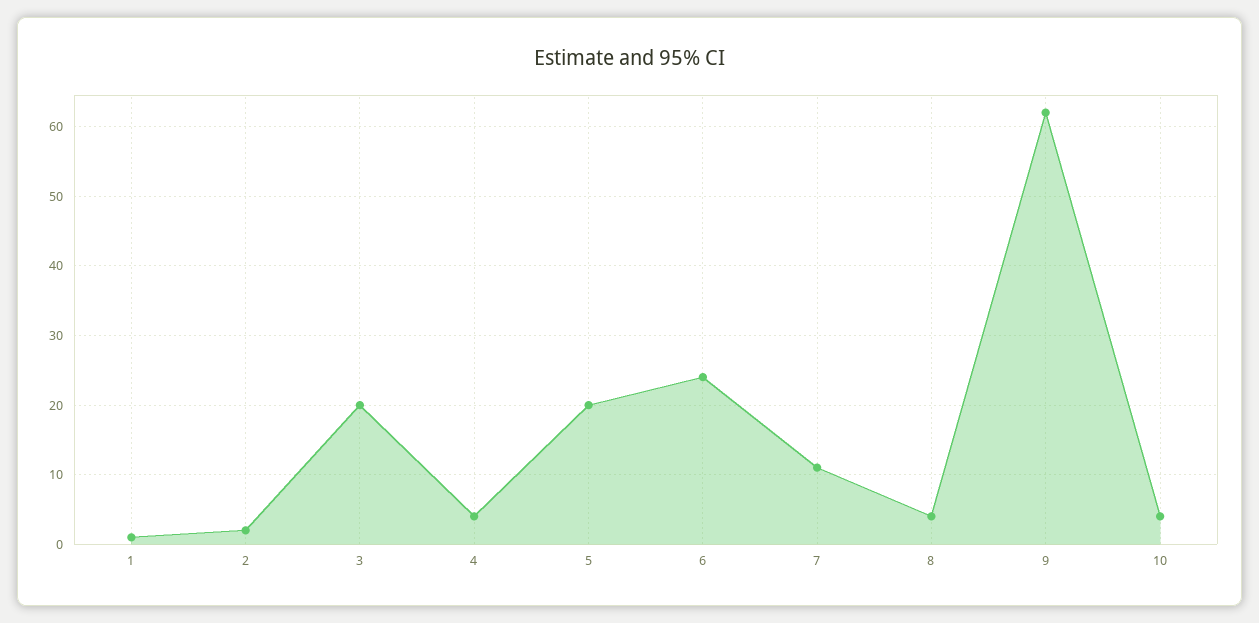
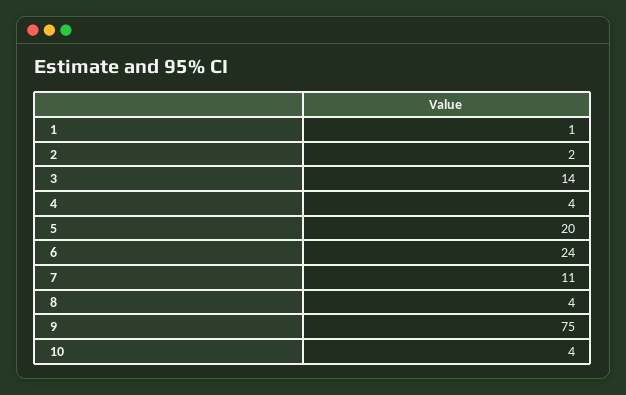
  {
    "1": 1,
    "2": 2,
-   "3": 20,
+   "3": 14,
    "4": 4,
    "5": 20,
    "6": 24,
    "7": 11,
    "8": 4,
-   "9": 62,
+   "9": 75,
    "10": 4
  }

